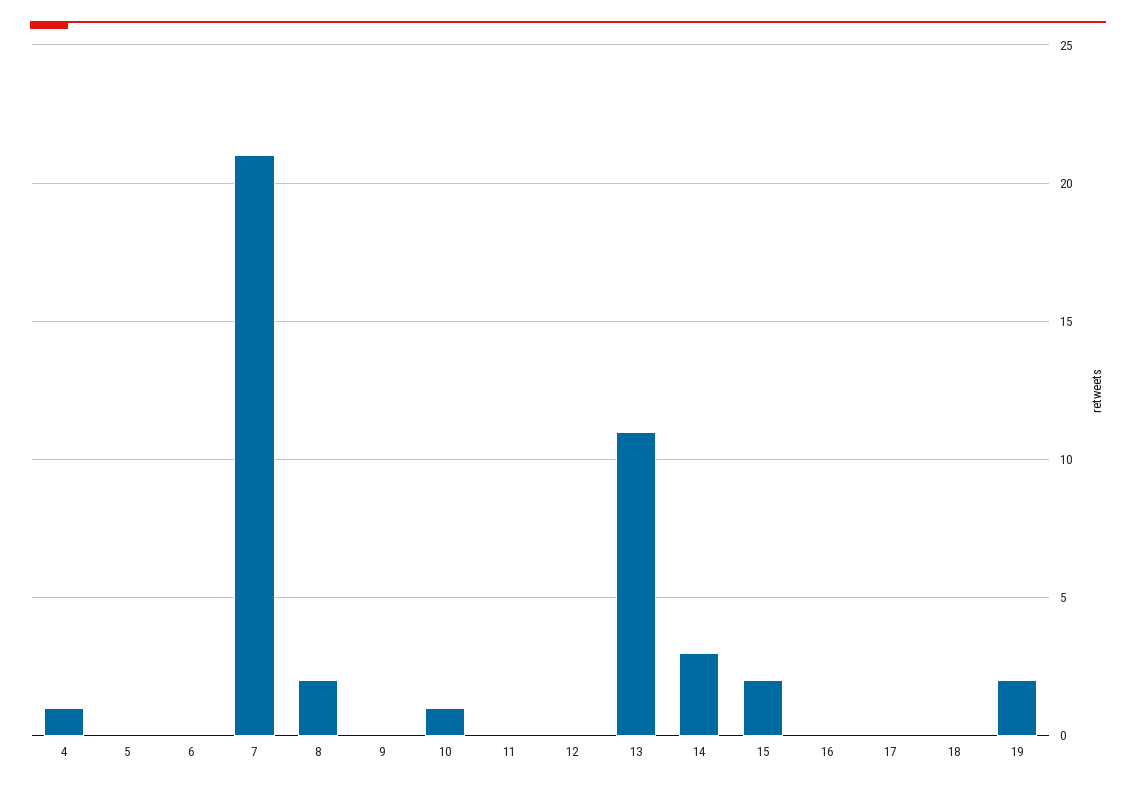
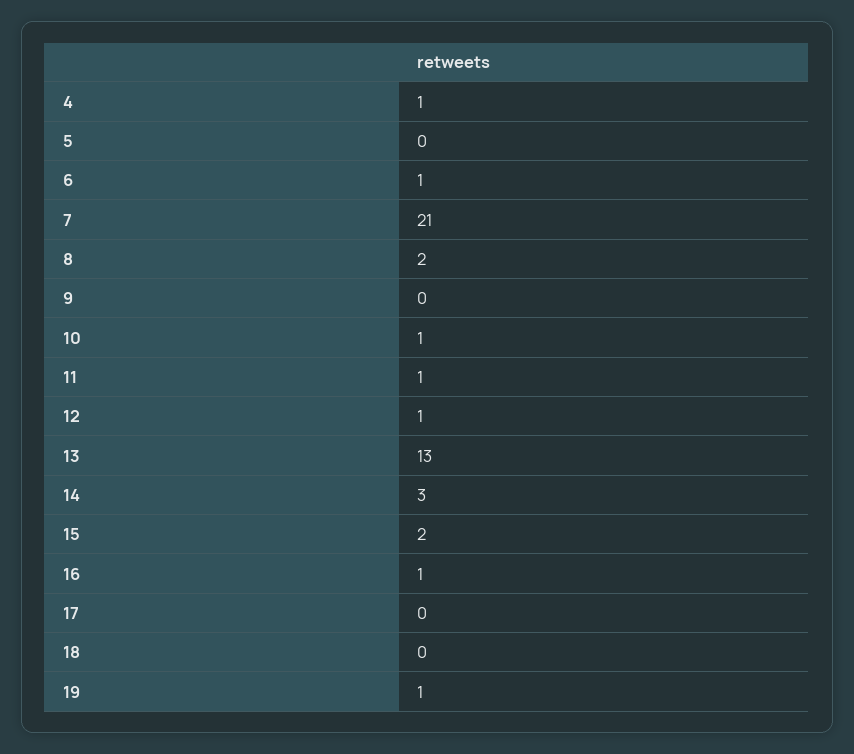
  {
    "4": 1,
    "5": 0,
-   "6": 0,
+   "6": 1,
    "7": 21,
    "8": 2,
    "9": 0,
    "10": 1,
-   "11": 0,
+   "11": 1,
-   "12": 0,
+   "12": 1,
-   "13": 11,
+   "13": 13,
    "14": 3,
    "15": 2,
-   "16": 0,
+   "16": 1,
    "17": 0,
    "18": 0,
-   "19": 2
+   "19": 1
  }

